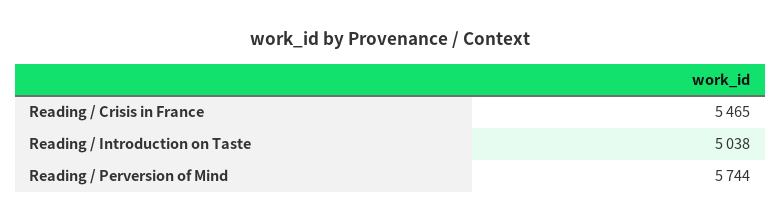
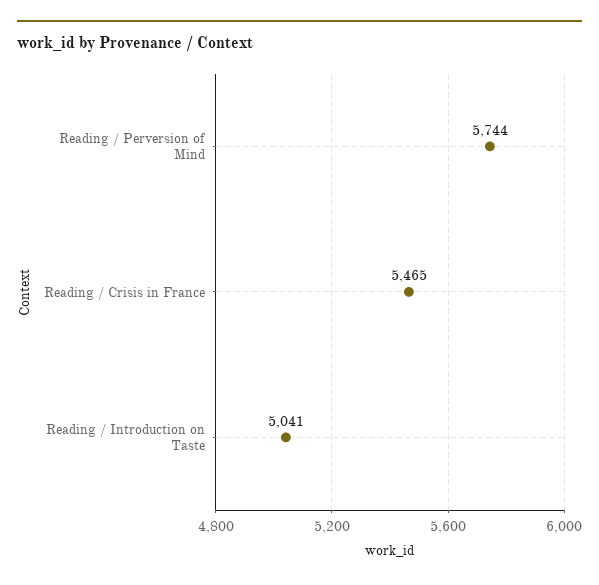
  {
    "Reading / Crisis in France": 5465,
-   "Reading / Introduction on Taste": 5038,
+   "Reading / Introduction on Taste": 5041,
    "Reading / Perversion of Mind": 5744
  }

